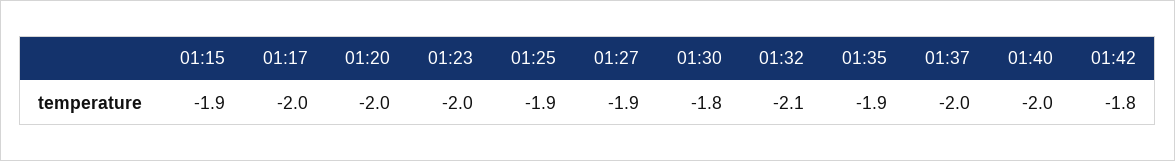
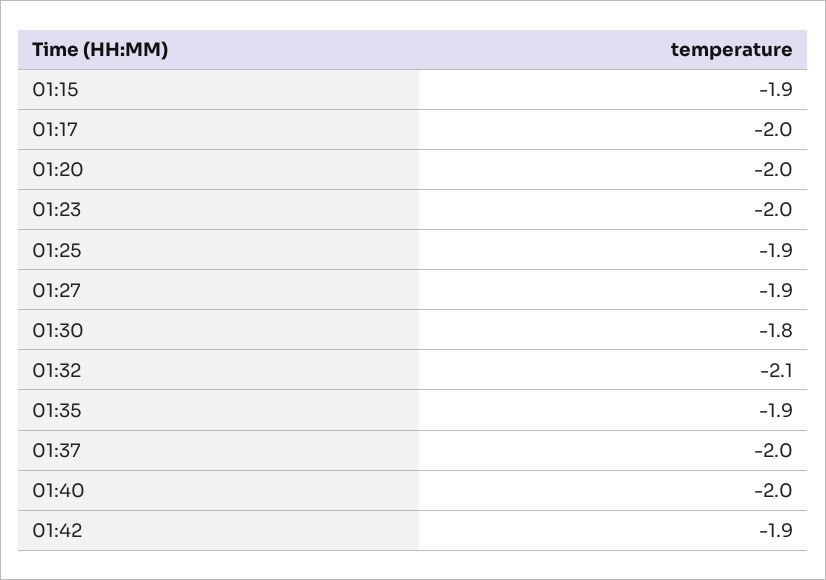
  {
    "01:15": -1.9,
    "01:17": -2,
    "01:20": -2,
    "01:23": -2,
    "01:25": -1.9,
    "01:27": -1.9,
    "01:30": -1.8,
    "01:32": -2.1,
    "01:35": -1.9,
    "01:37": -2,
    "01:40": -2,
-   "01:42": -1.8
+   "01:42": -1.9
  }

